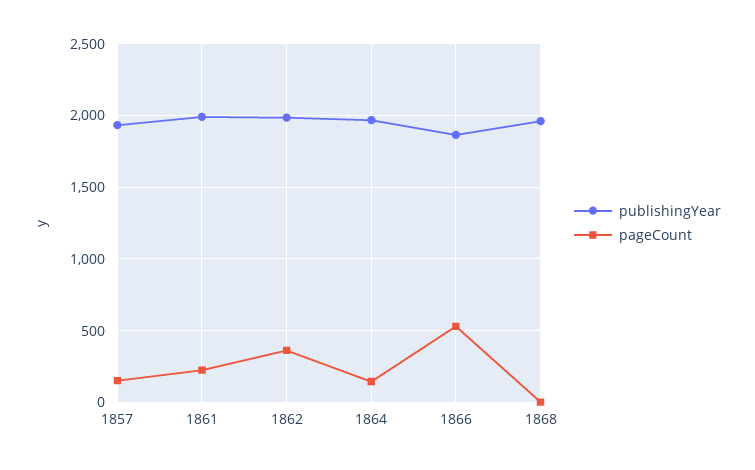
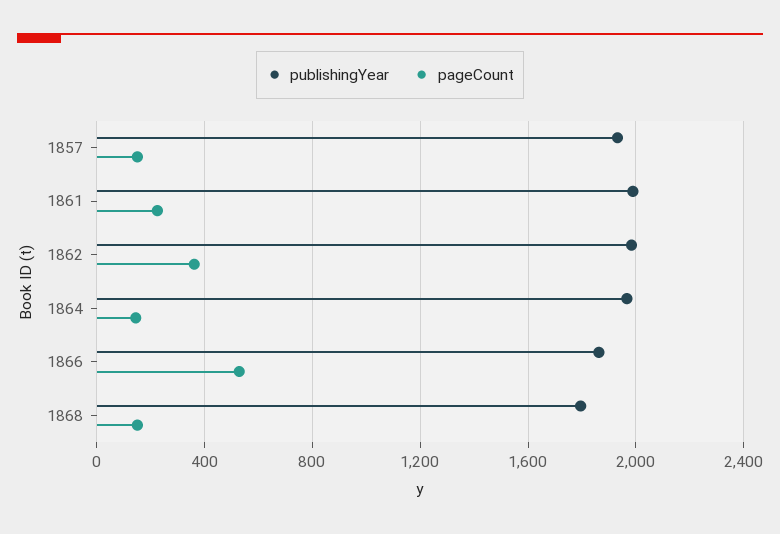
  {
    "publishingYear": {
      "1857": 1950,
      "1861": 2000,
      "1862": 2000,
      "1864": 1950,
      "1866": 1850,
-     "1868": 1950
+     "1868": 1800
    },
    "pageCount": {
      "1857": 150,
      "1861": 200,
      "1862": 350,
      "1864": 150,
      "1866": 550,
-     "1868": 0
+     "1868": 150
    }
  }

